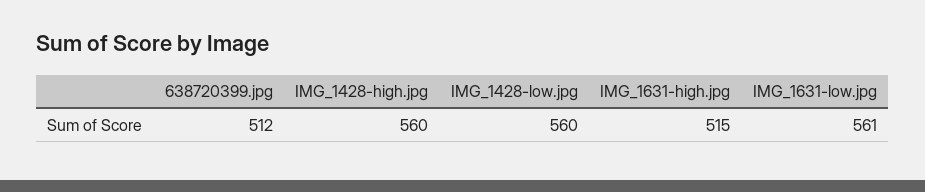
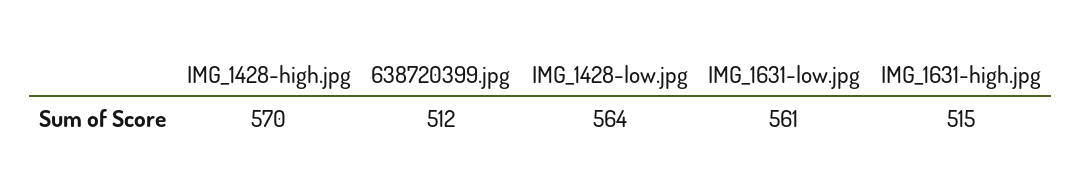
  {
    "638720399.jpg": 512,
-   "IMG_1428-high.jpg": 560,
+   "IMG_1428-high.jpg": 570,
-   "IMG_1428-low.jpg": 560,
+   "IMG_1428-low.jpg": 564,
    "IMG_1631-high.jpg": 515,
    "IMG_1631-low.jpg": 561
  }

